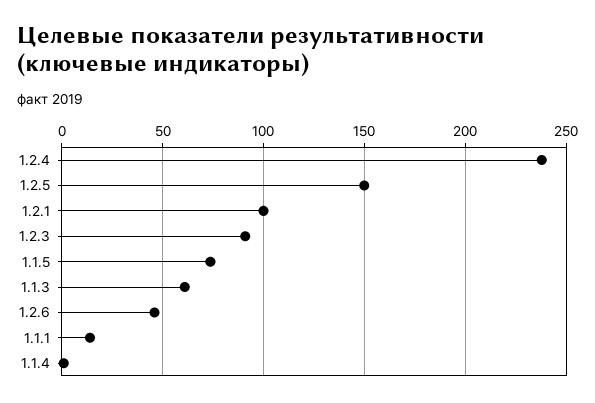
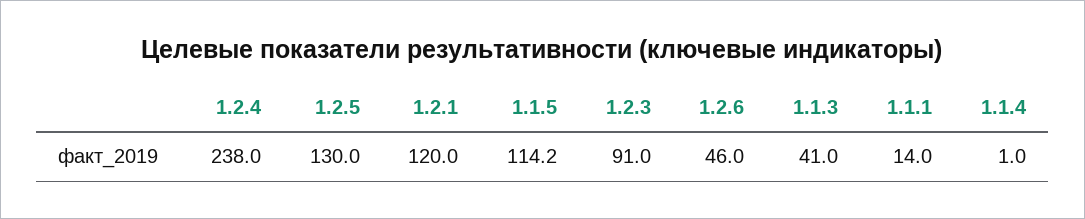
  {
    "1.2.4": 238,
-   "1.2.5": 150,
+   "1.2.5": 130,
-   "1.2.1": 100,
+   "1.2.1": 120,
    "1.2.3": 91,
-   "1.1.5": 75,
+   "1.1.5": 114.2,
-   "1.1.3": 60,
+   "1.1.3": 41,
    "1.2.6": 46,
    "1.1.1": 14,
    "1.1.4": 1
  }

